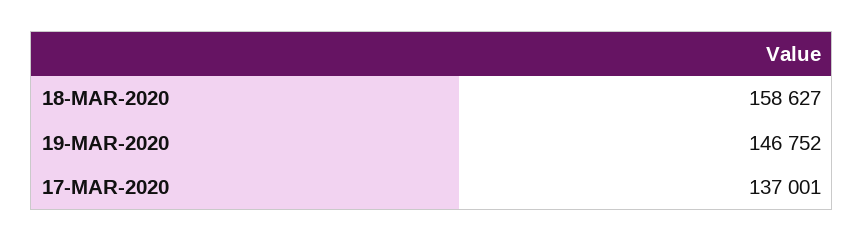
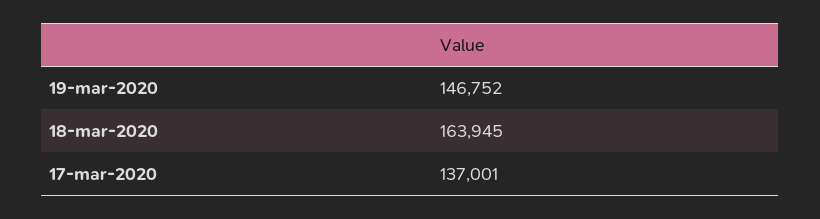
  {
-   "18-MAR-2020": 158627,
+   "18-MAR-2020": 163945,
    "19-MAR-2020": 146752,
    "17-MAR-2020": 137001
  }

